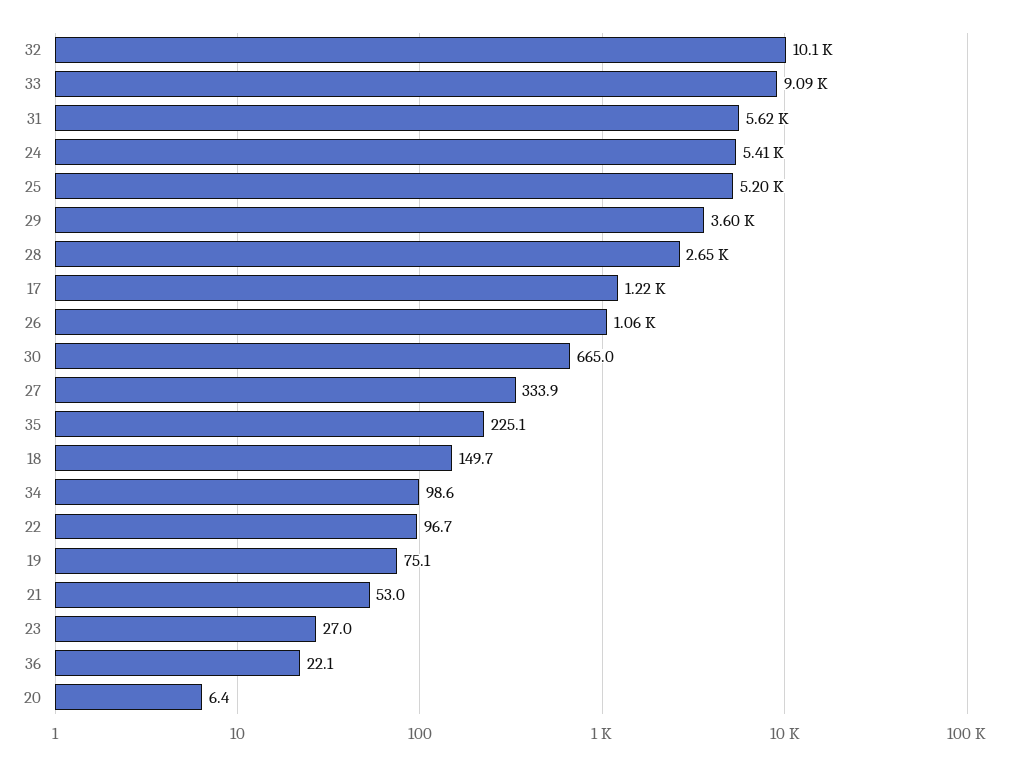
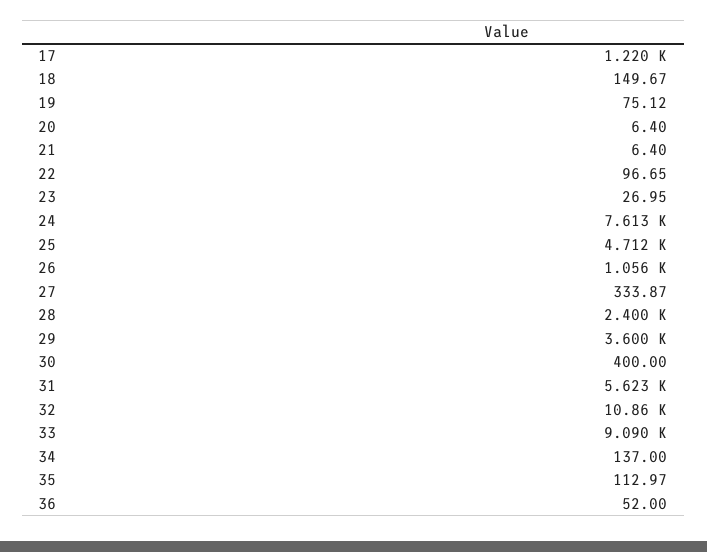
  {
-   "32": 10100,
+   "32": 10860,
    "33": 9090,
    "31": 5623,
-   "24": 5410,
+   "24": 7613,
-   "25": 5200,
+   "25": 4712,
    "29": 3600,
-   "28": 2650,
+   "28": 2400,
    "17": 1220,
    "26": 1056,
-   "30": 665,
+   "30": 400,
    "27": 333.87,
-   "35": 225.1,
+   "35": 112.97,
    "18": 149.67,
-   "34": 98.6,
+   "34": 137,
    "22": 96.65,
    "19": 75.12,
-   "21": 53,
+   "21": 6.4,
    "23": 26.95,
-   "36": 22.1,
+   "36": 52,
    "20": 6.4
  }

